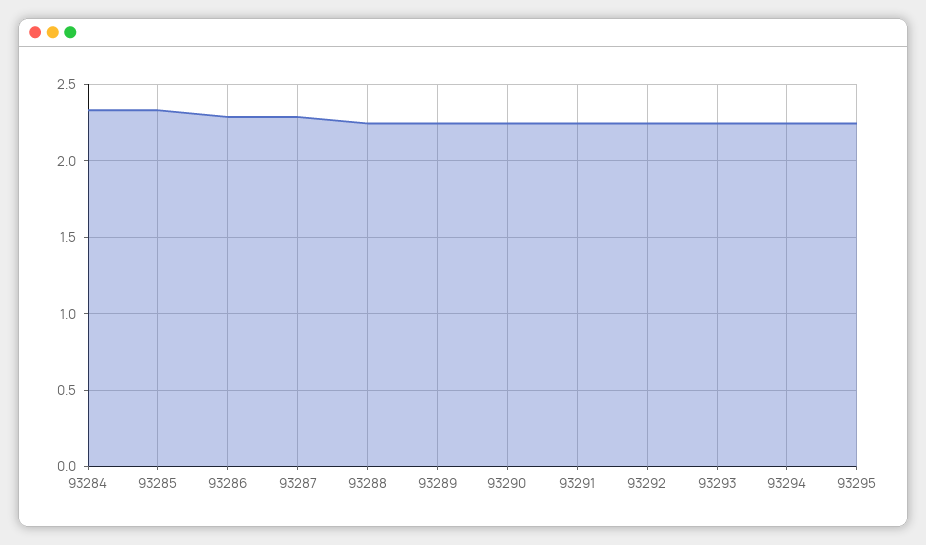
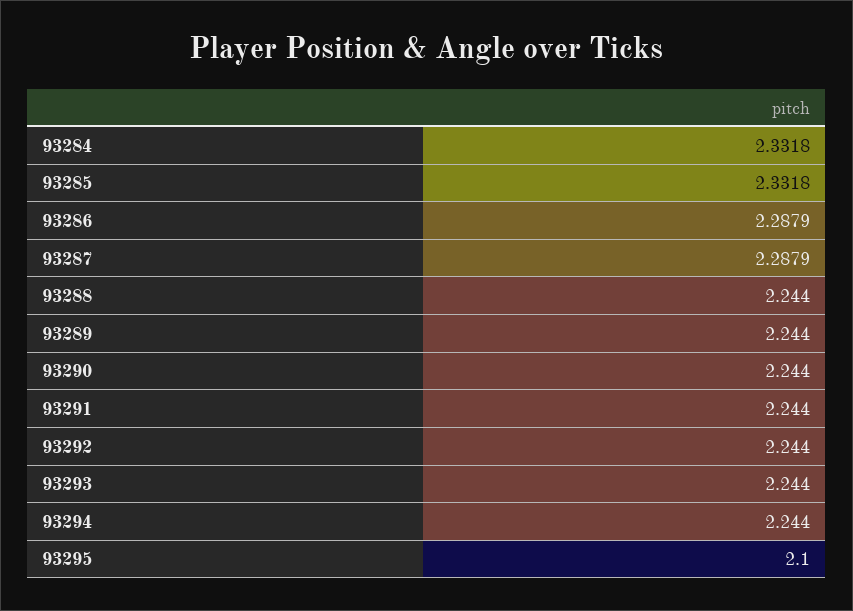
  {
    "93284": 2.3318,
    "93285": 2.3318,
    "93286": 2.2879,
    "93287": 2.2879,
    "93288": 2.244,
    "93289": 2.244,
    "93290": 2.244,
    "93291": 2.244,
    "93292": 2.244,
    "93293": 2.244,
    "93294": 2.244,
-   "93295": 2.25
+   "93295": 2.1
  }

